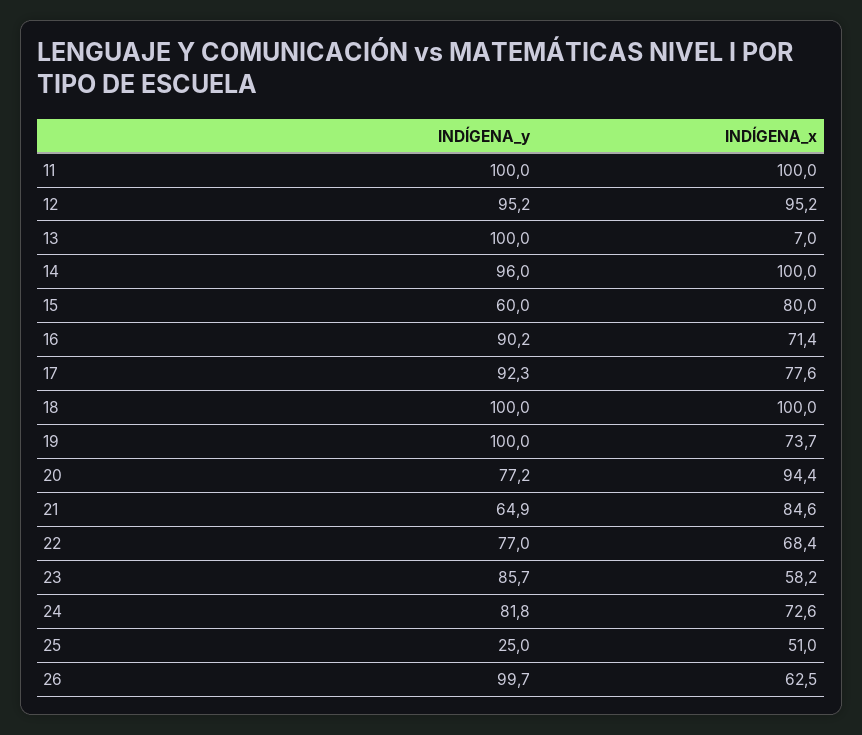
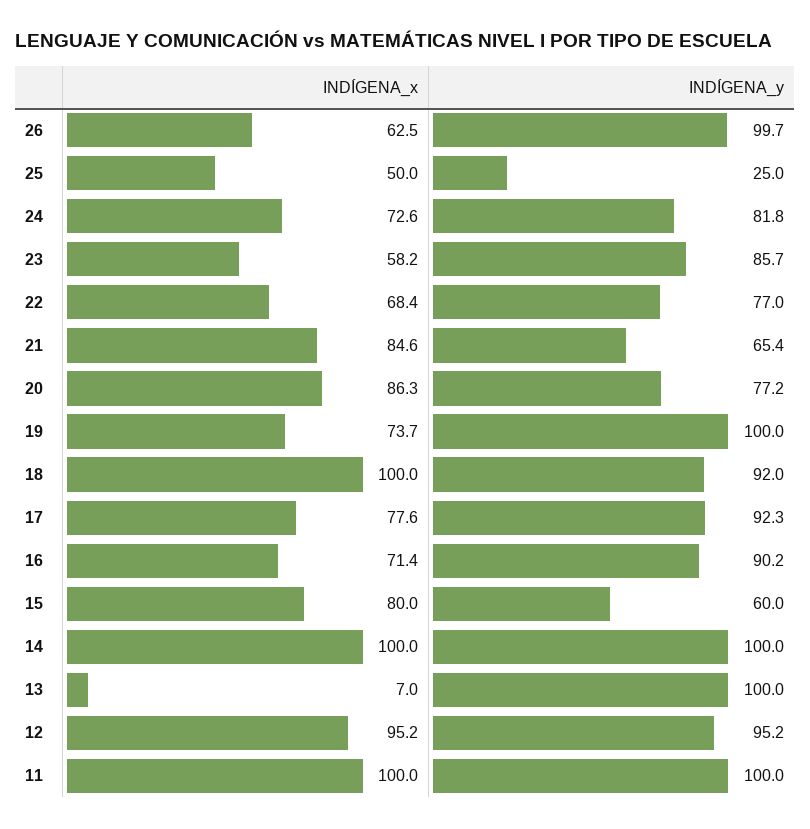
  {
    "INDÍGENA_y": {
      "11": 100,
      "12": 95.2,
      "13": 100,
-     "14": 96,
+     "14": 100,
      "15": 60,
      "16": 90.2,
      "17": 92.3,
-     "18": 100,
+     "18": 92,
      "19": 100,
      "20": 77.2,
-     "21": 64.9,
+     "21": 65.4,
      "22": 77,
      "23": 85.7,
      "24": 81.8,
      "25": 25,
      "26": 99.7
    },
    "INDÍGENA_x": {
      "11": 100,
      "12": 95.2,
      "13": 7,
      "14": 100,
      "15": 80,
      "16": 71.4,
      "17": 77.6,
      "18": 100,
      "19": 73.7,
-     "20": 94.4,
+     "20": 86.3,
      "21": 84.6,
      "22": 68.4,
      "23": 58.2,
      "24": 72.6,
-     "25": 51,
+     "25": 50,
      "26": 62.5
    }
  }

